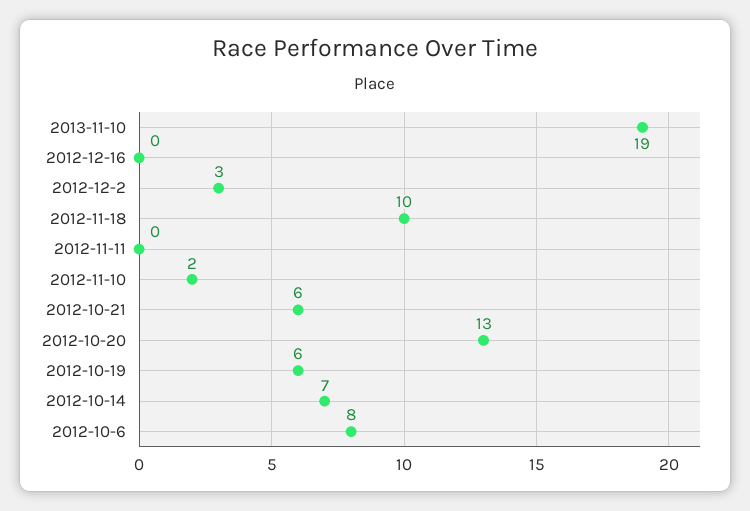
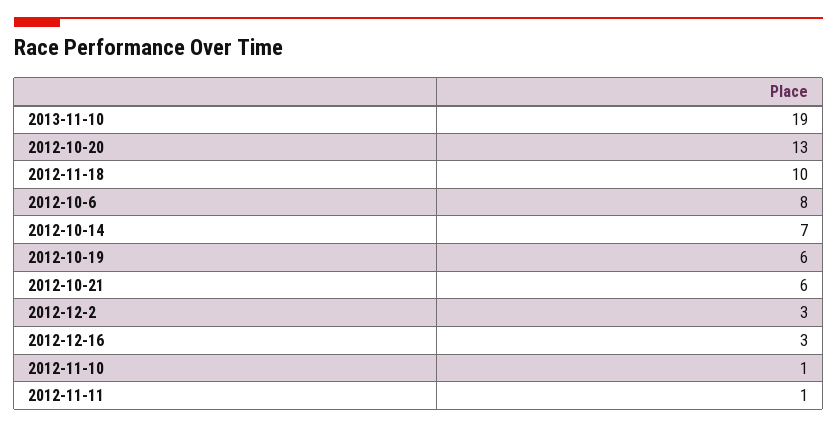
  {
    "2013-11-10": 19,
-   "2012-12-16": 0,
+   "2012-12-16": 3,
    "2012-12-2": 3,
    "2012-11-18": 10,
-   "2012-11-11": 0,
+   "2012-11-11": 1,
-   "2012-11-10": 2,
+   "2012-11-10": 1,
    "2012-10-21": 6,
    "2012-10-20": 13,
    "2012-10-19": 6,
    "2012-10-14": 7,
    "2012-10-6": 8
  }

